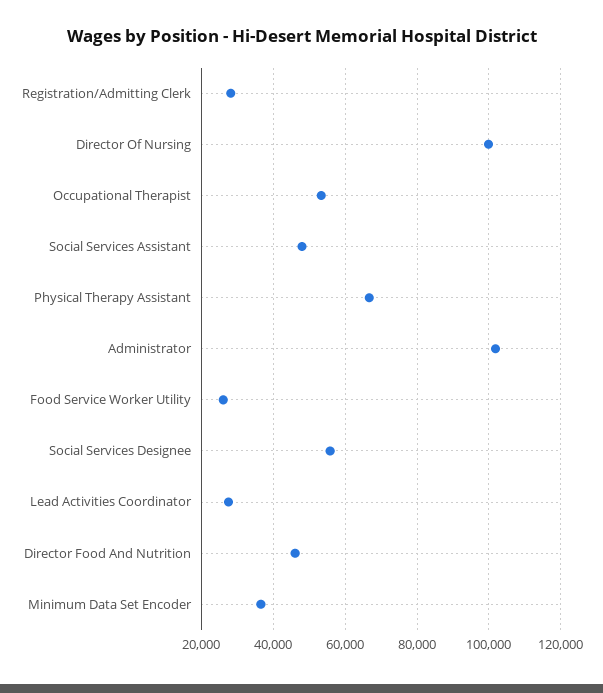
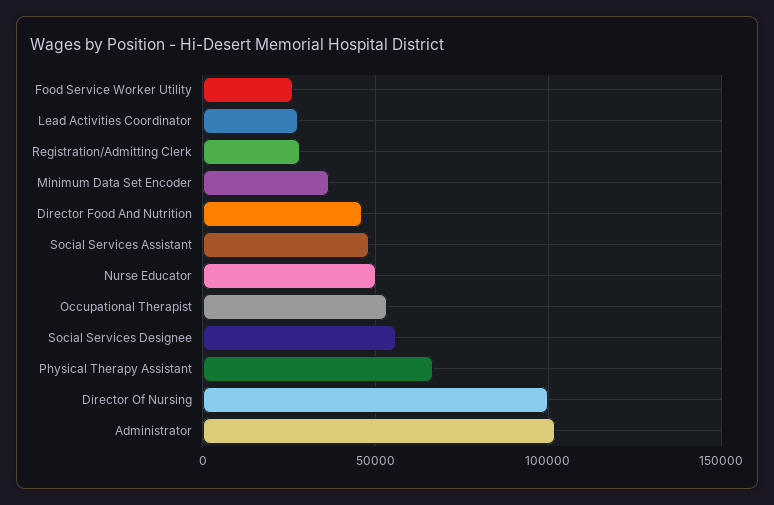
  {
    "Registration/Admitting Clerk": 28000,
    "Director Of Nursing": 100000,
    "Occupational Therapist": 54000,
    "Social Services Assistant": 48000,
    "Physical Therapy Assistant": 66000,
    "Administrator": 102000,
    "Food Service Worker Utility": 26000,
    "Social Services Designee": 56000,
    "Lead Activities Coordinator": 28000,
    "Director Food And Nutrition": 46000,
-   "Minimum Data Set Encoder": 36000
+   "Minimum Data Set Encoder": 36000,
+   "Nurse Educator": 50000
  }

